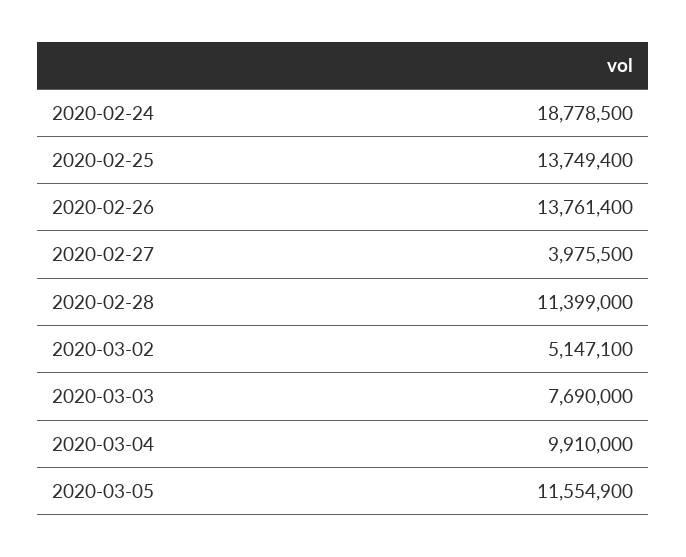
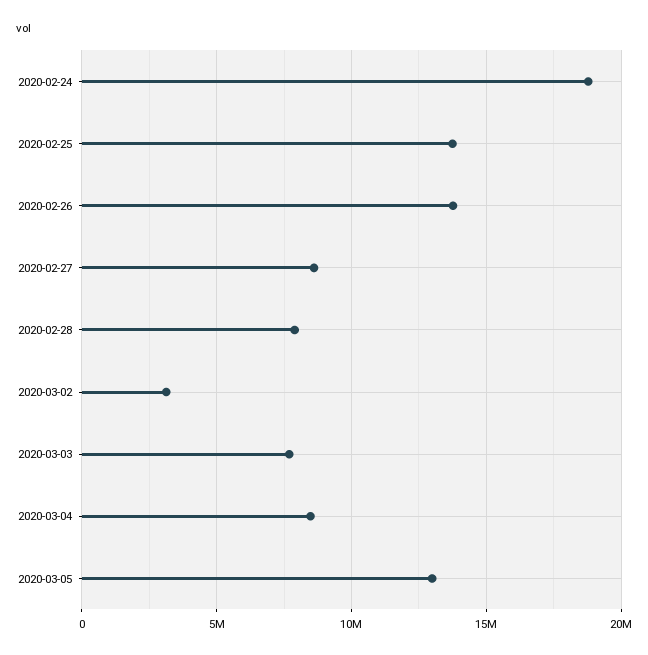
  {
    "2020-02-24": 18778500,
    "2020-02-25": 13749400,
    "2020-02-26": 13761400,
-   "2020-02-27": 3975500,
+   "2020-02-27": 8500000,
-   "2020-02-28": 11399000,
+   "2020-02-28": 8000000,
-   "2020-03-02": 5147100,
+   "2020-03-02": 3000000,
    "2020-03-03": 7690000,
-   "2020-03-04": 9910000,
+   "2020-03-04": 8500000,
-   "2020-03-05": 11554900
+   "2020-03-05": 13000000
  }

